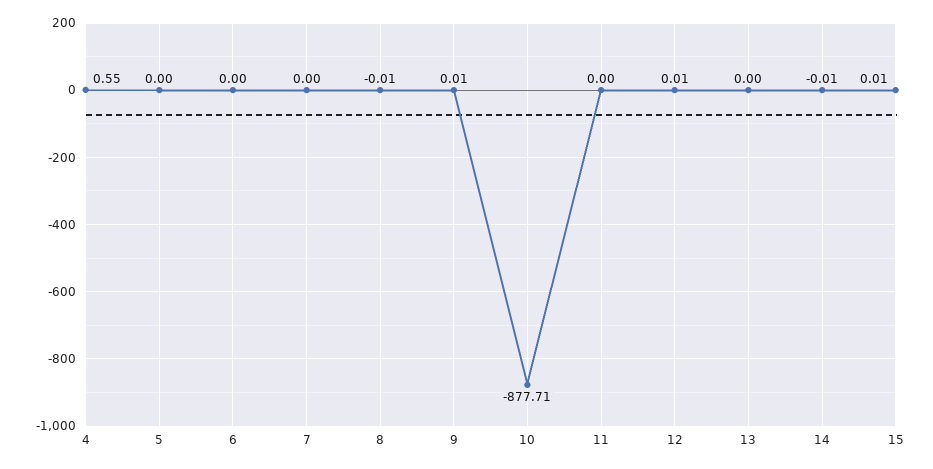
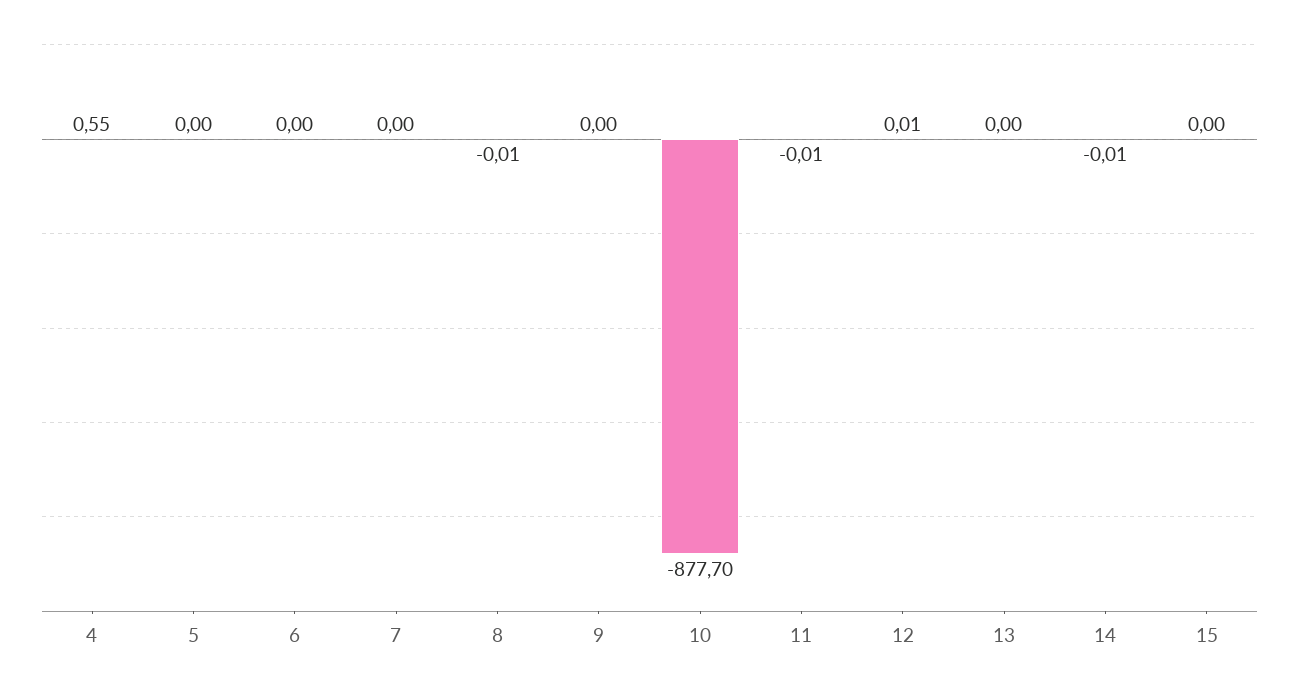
  {
    "4": 0.55,
    "5": 0,
    "6": 0,
    "7": 0,
    "8": -0.01,
-   "9": 0.01,
+   "9": 0,
-   "10": -877.71,
+   "10": -877.7,
-   "11": 0,
+   "11": -0.01,
    "12": 0.01,
    "13": 0,
    "14": -0.01,
-   "15": 0.01
+   "15": 0
  }

